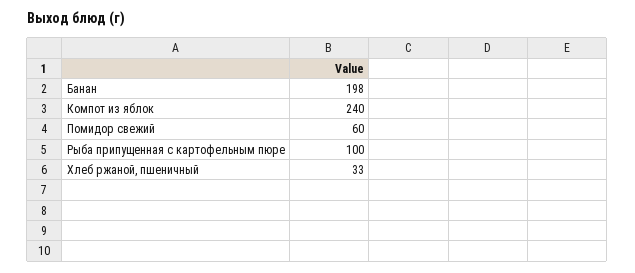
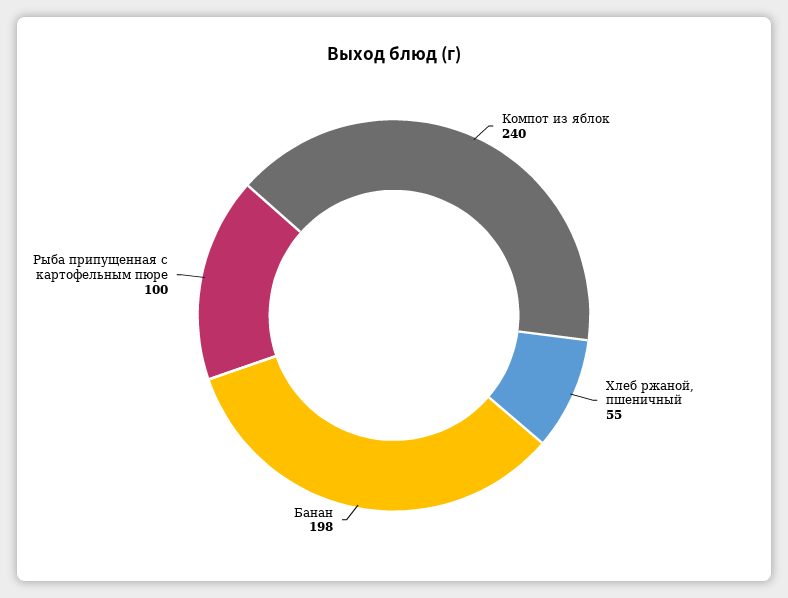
  {
    "Банан": 198,
    "Компот из яблок": 240,
-   "Помидор свежий": 60,
    "Рыба припущенная с картофельным пюре": 100,
-   "Хлеб ржаной, пшеничный": 33
+   "Хлеб ржаной, пшеничный": 55
  }

